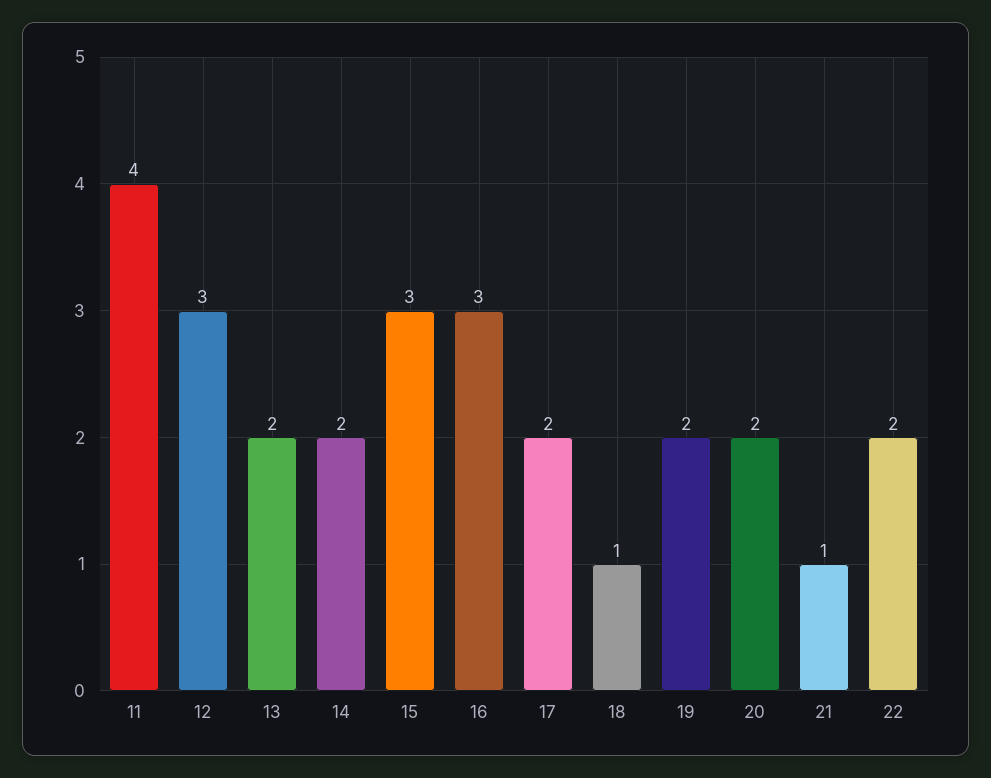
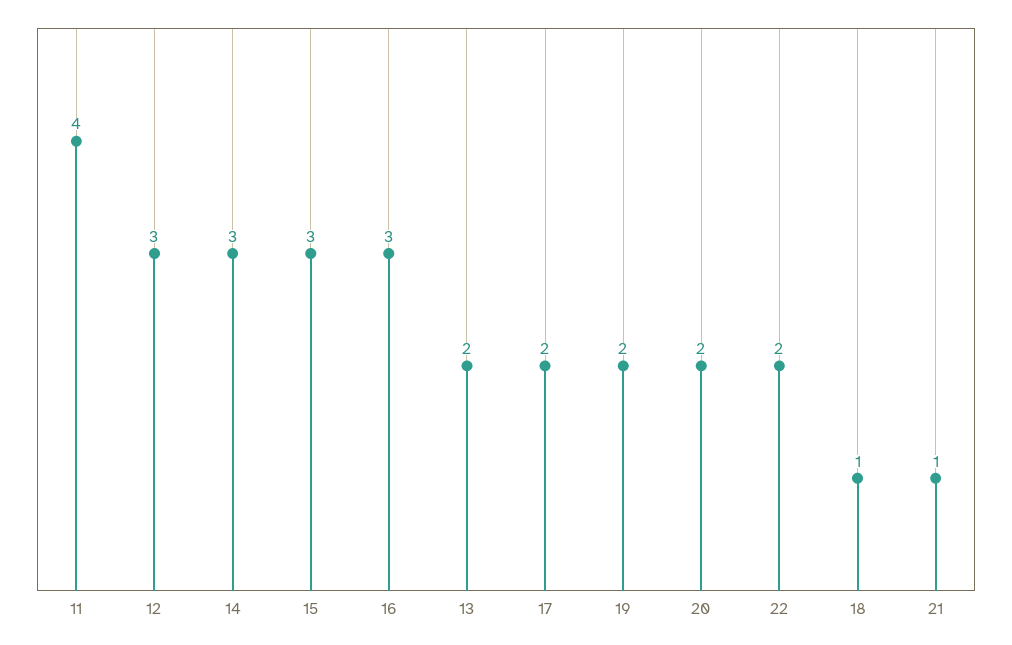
  {
    "11": 4,
    "12": 3,
    "13": 2,
-   "14": 2,
+   "14": 3,
    "15": 3,
    "16": 3,
    "17": 2,
    "18": 1,
    "19": 2,
    "20": 2,
    "21": 1,
    "22": 2
  }

